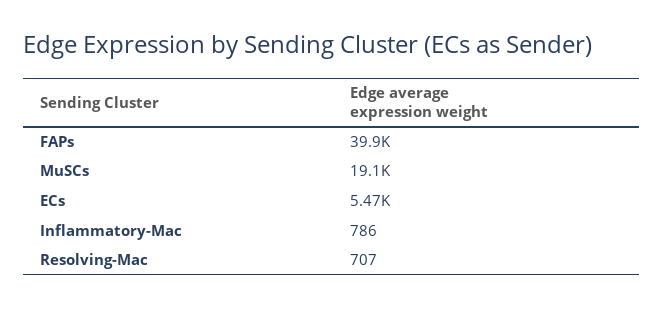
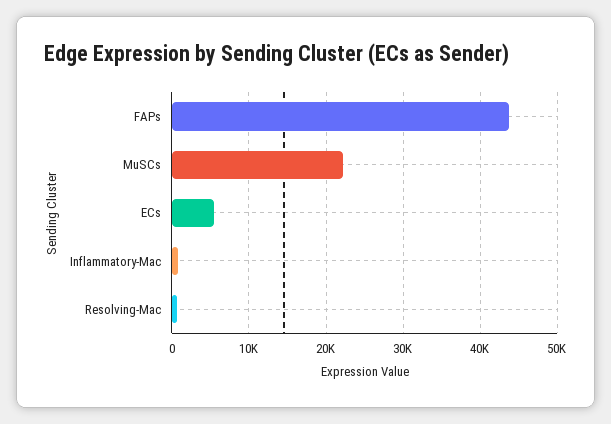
  {
-   "FAPs": 39900,
+   "FAPs": 44000,
-   "MuSCs": 19100,
+   "MuSCs": 22000,
    "ECs": 5470,
    "Inflammatory-Mac": 786,
    "Resolving-Mac": 707
  }

